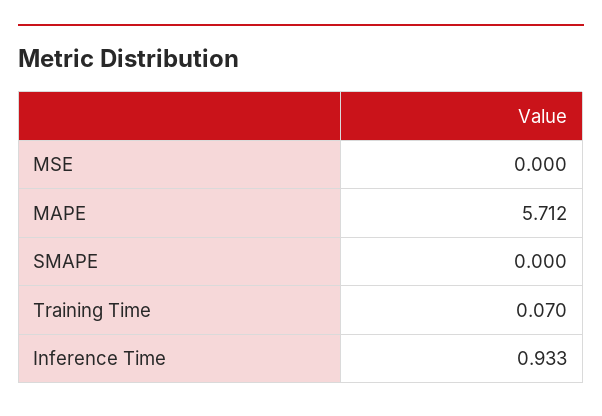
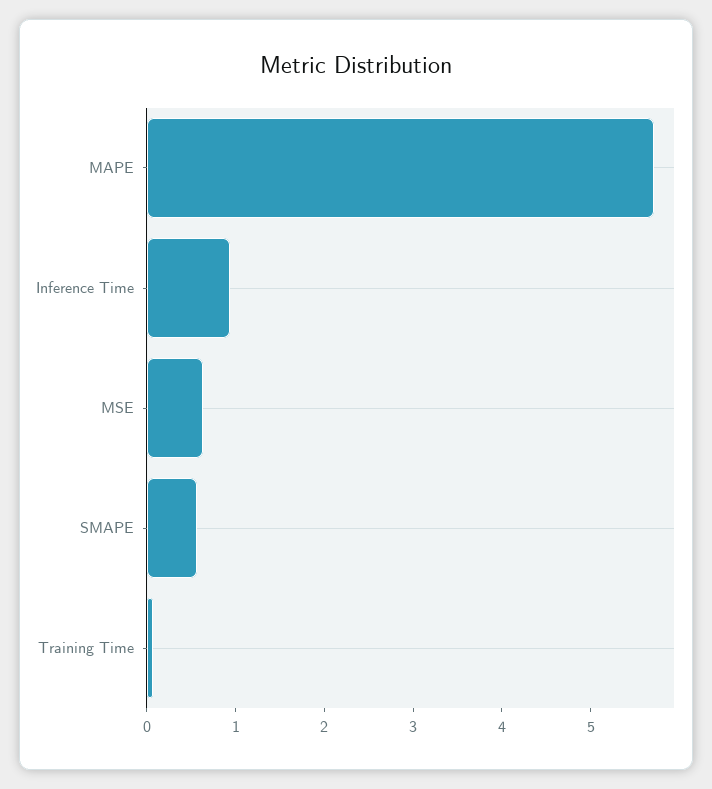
  {
-   "MSE": 0,
+   "MSE": 0.6,
    "MAPE": 5.712,
-   "SMAPE": 0,
+   "SMAPE": 0.6,
    "Training Time": 0.07,
    "Inference Time": 0.933
  }

